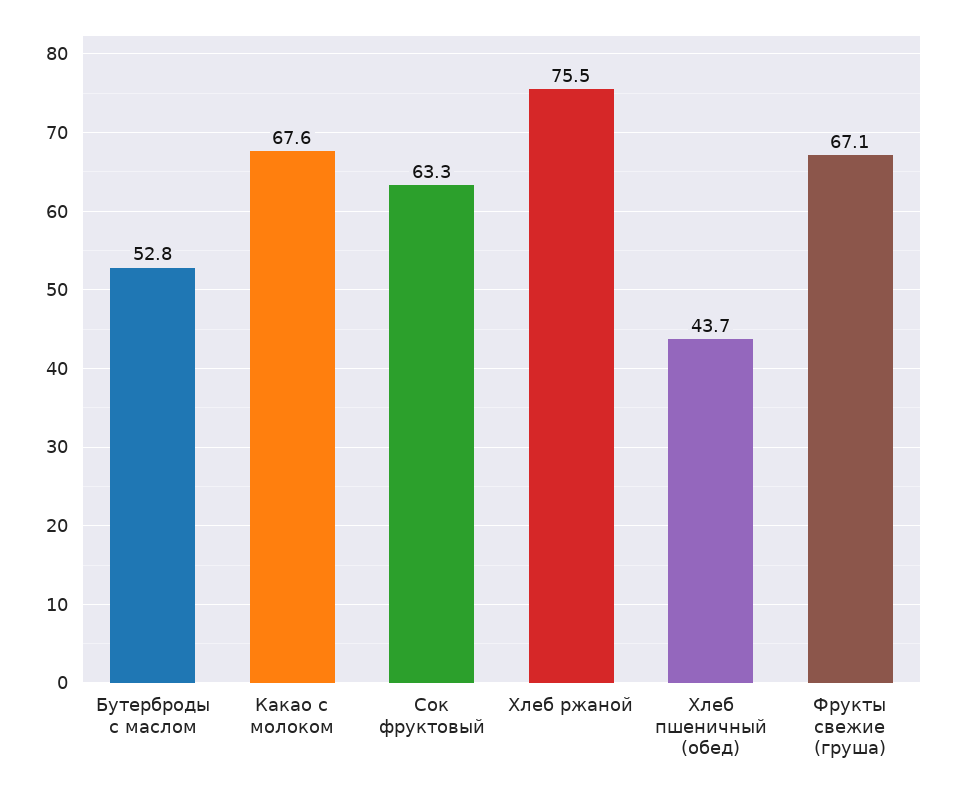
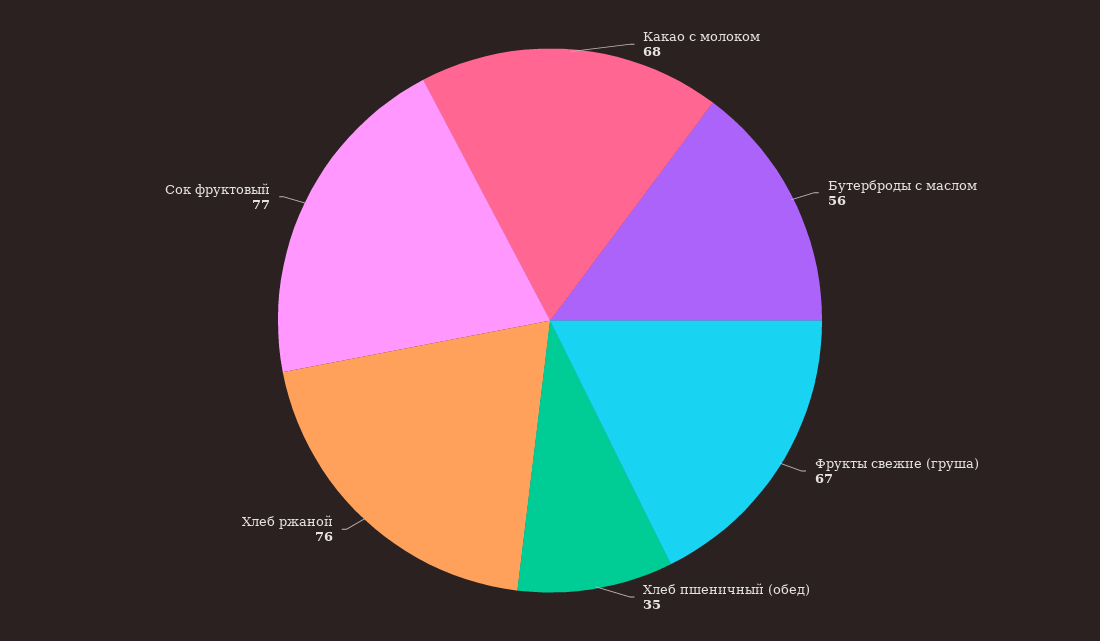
  {
-   "Бутерброды с маслом": 52.8,
+   "Бутерброды с маслом": 56,
    "Какао с молоком": 67.6,
-   "Сок фруктовый": 63.3,
+   "Сок фруктовый": 77,
    "Хлеб ржаной": 75.5,
-   "Хлеб пшеничный (обед)": 43.7,
+   "Хлеб пшеничный (обед)": 35,
    "Фрукты свежие (груша)": 67.1
  }

